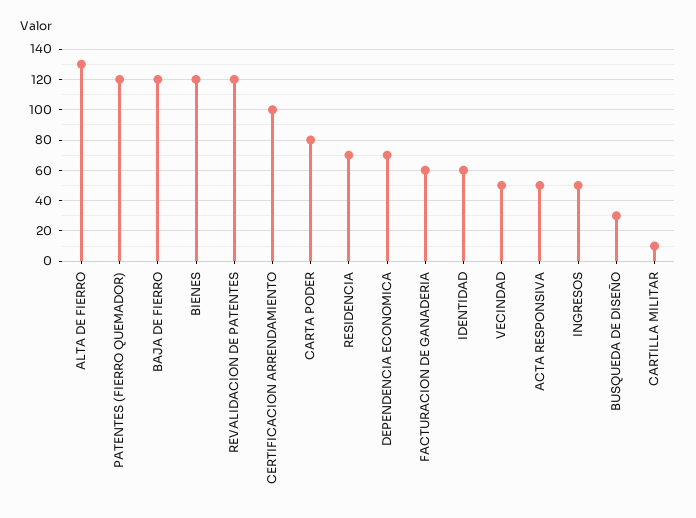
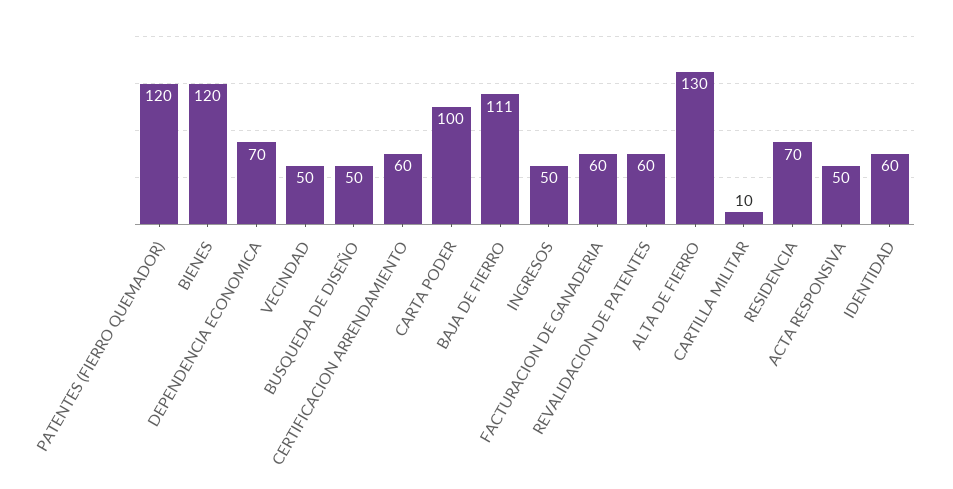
  {
    "ALTA DE FIERRO": 130,
    "PATENTES (FIERRO QUEMADOR)": 120,
-   "BAJA DE FIERRO": 120,
+   "BAJA DE FIERRO": 111,
    "BIENES": 120,
-   "REVALIDACION DE PATENTES": 120,
+   "REVALIDACION DE PATENTES": 60,
-   "CERTIFICACION ARRENDAMIENTO": 100,
+   "CERTIFICACION ARRENDAMIENTO": 60,
-   "CARTA PODER": 80,
+   "CARTA PODER": 100,
    "RESIDENCIA": 70,
    "DEPENDENCIA ECONOMICA": 70,
    "FACTURACION DE GANADERIA": 60,
    "IDENTIDAD": 60,
    "VECINDAD": 50,
    "ACTA RESPONSIVA": 50,
    "INGRESOS": 50,
-   "BUSQUEDA DE DISEÑO": 30,
+   "BUSQUEDA DE DISEÑO": 50,
    "CARTILLA MILITAR": 10
  }

